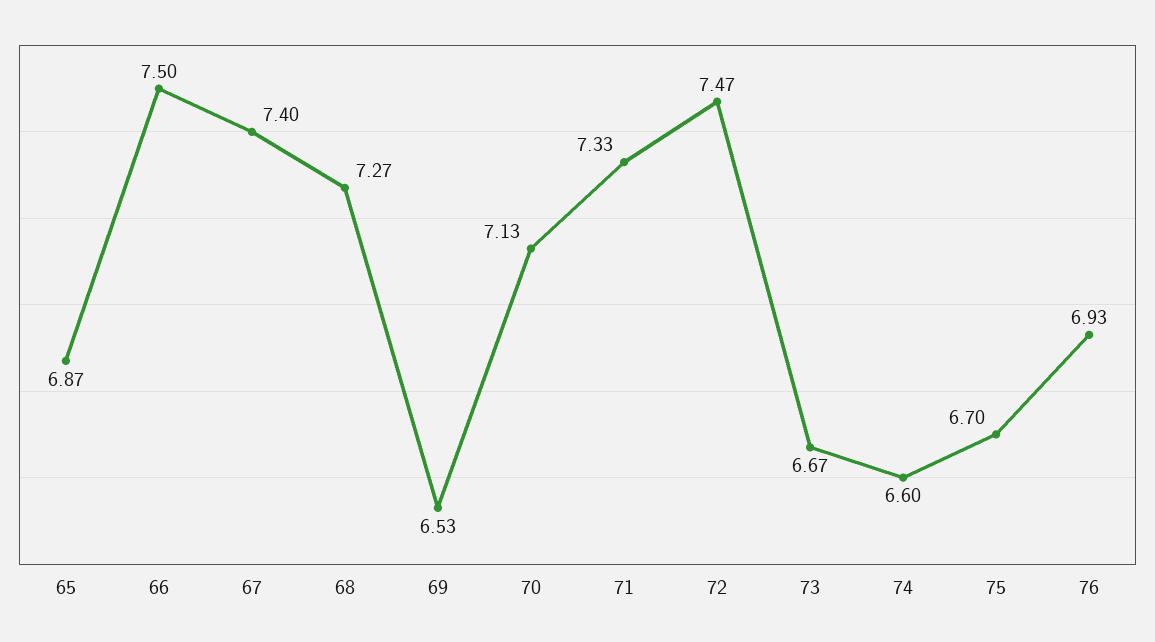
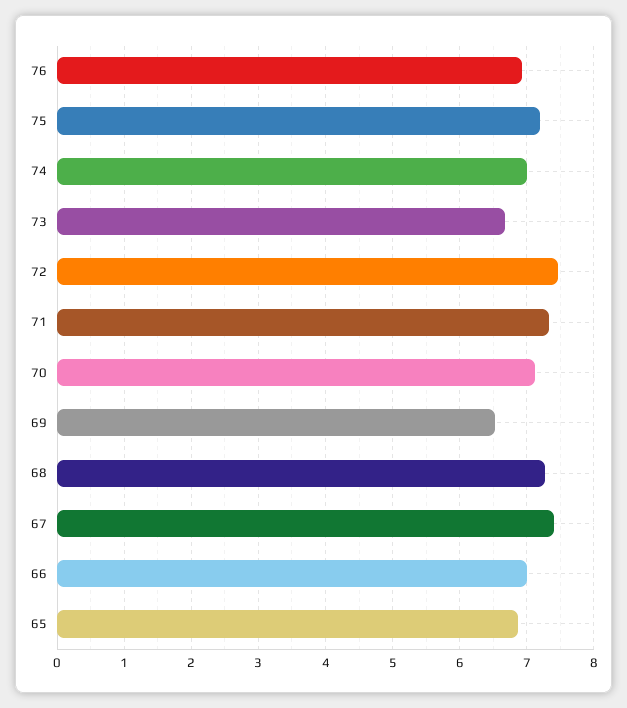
  {
    "65": 6.87,
-   "66": 7.5,
+   "66": 7,
    "67": 7.4,
    "68": 7.27,
    "69": 6.53,
    "70": 7.13,
    "71": 7.33,
    "72": 7.47,
    "73": 6.67,
-   "74": 6.6,
+   "74": 7,
-   "75": 6.7,
+   "75": 7.2,
    "76": 6.93
  }

